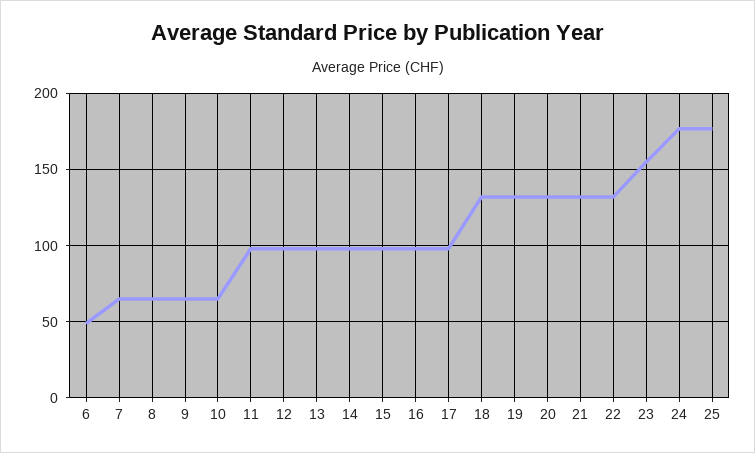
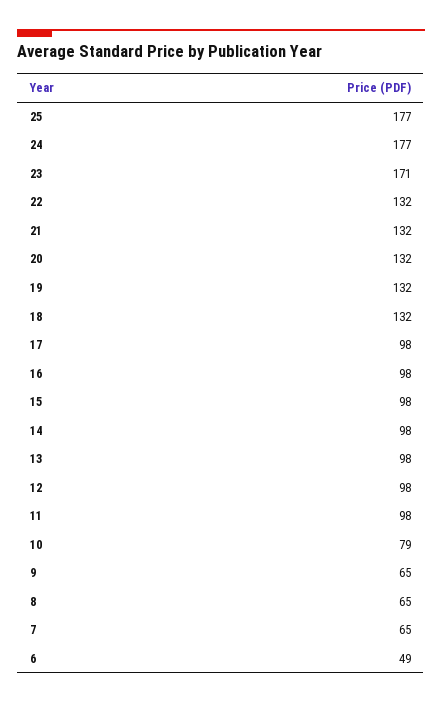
  {
    "6": 49,
    "7": 65,
    "8": 65,
    "9": 65,
-   "10": 65,
+   "10": 79,
    "11": 98,
    "12": 98,
    "13": 98,
    "14": 98,
    "15": 98,
    "16": 98,
    "17": 98,
    "18": 132,
    "19": 132,
    "20": 132,
    "21": 132,
    "22": 132,
-   "23": 155,
+   "23": 171,
    "24": 177,
    "25": 177
  }

